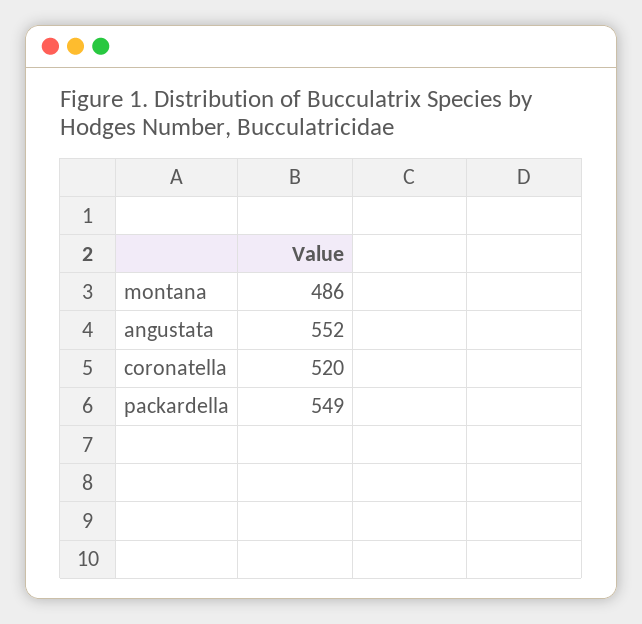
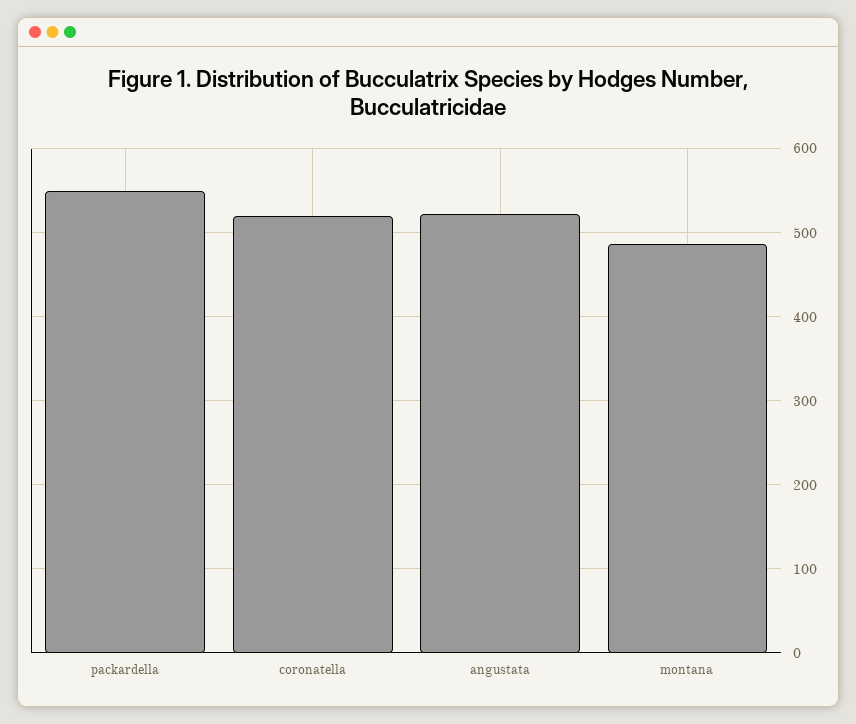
  {
    "montana": 486,
-   "angustata": 552,
+   "angustata": 520,
    "coronatella": 520,
    "packardella": 549
  }

